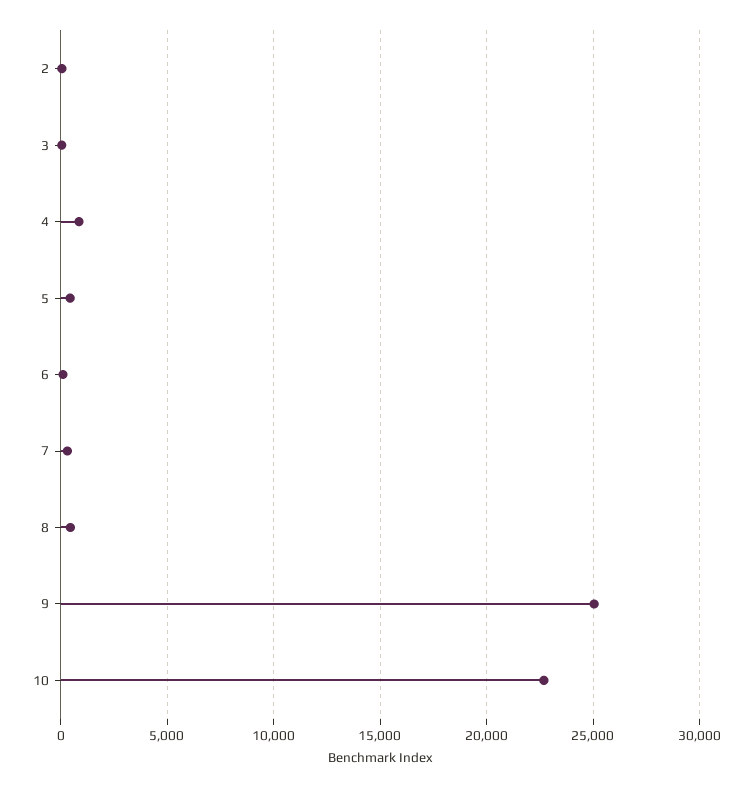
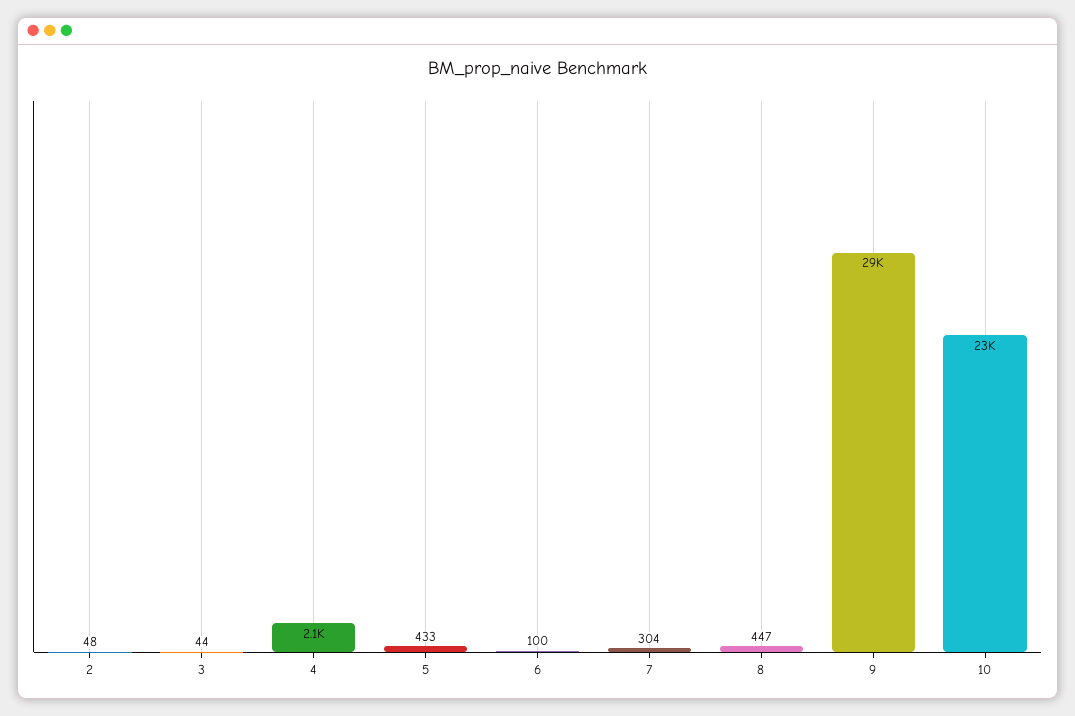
  {
    "2": 48,
    "3": 44,
-   "4": 1000,
+   "4": 2100,
    "5": 433,
    "6": 100,
    "7": 304,
    "8": 447,
-   "9": 25000,
+   "9": 29000,
    "10": 23000
  }

